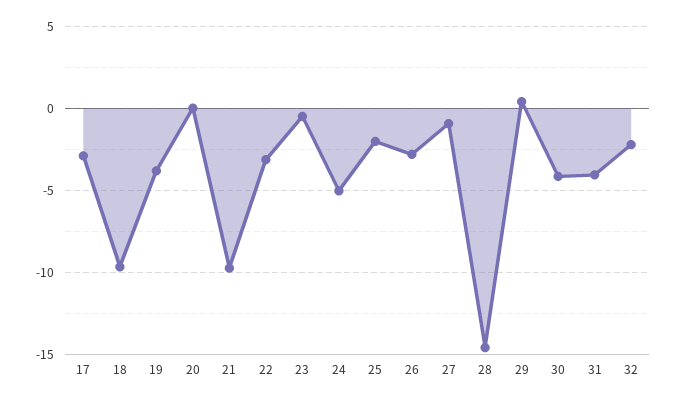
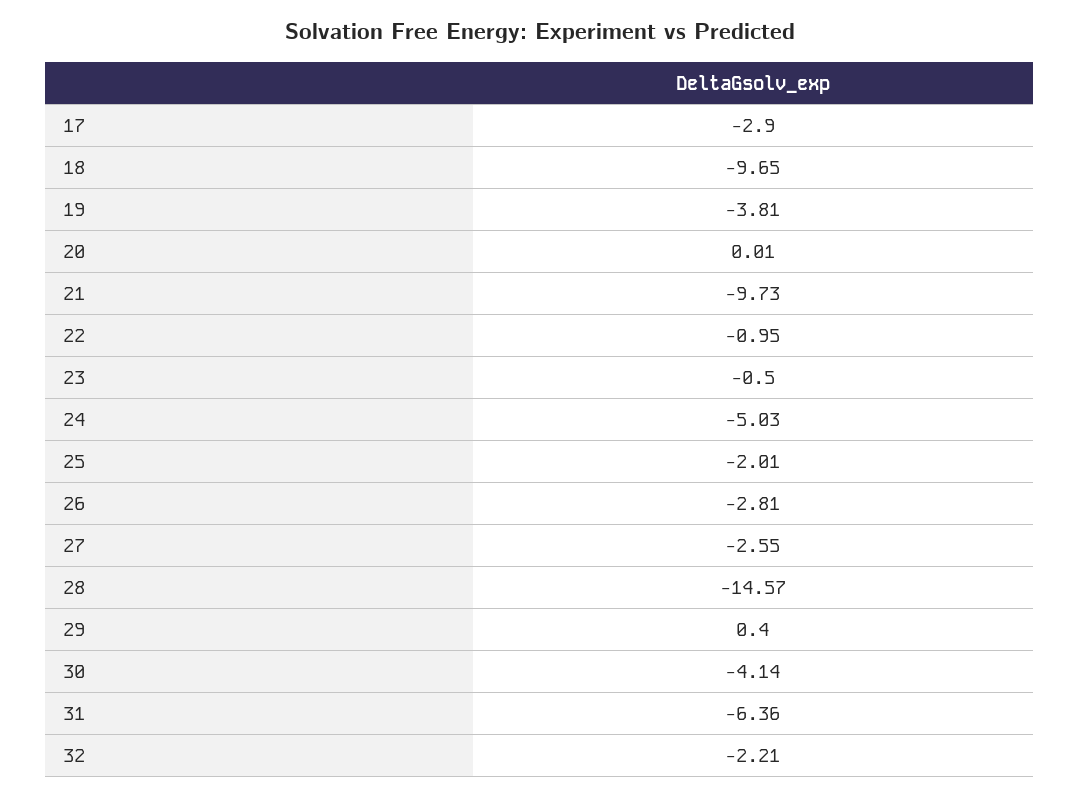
  {
    "17": -2.9,
    "18": -9.65,
    "19": -3.81,
    "20": 0.01,
    "21": -9.73,
-   "22": -3,
+   "22": -0.95,
    "23": -0.5,
    "24": -5.03,
    "25": -2.01,
    "26": -2.81,
-   "27": -1,
+   "27": -2.55,
    "28": -14.57,
    "29": 0.4,
    "30": -4.14,
-   "31": -4,
+   "31": -6.36,
    "32": -2.21
  }

